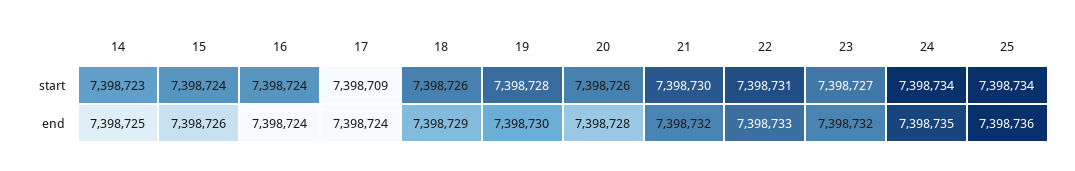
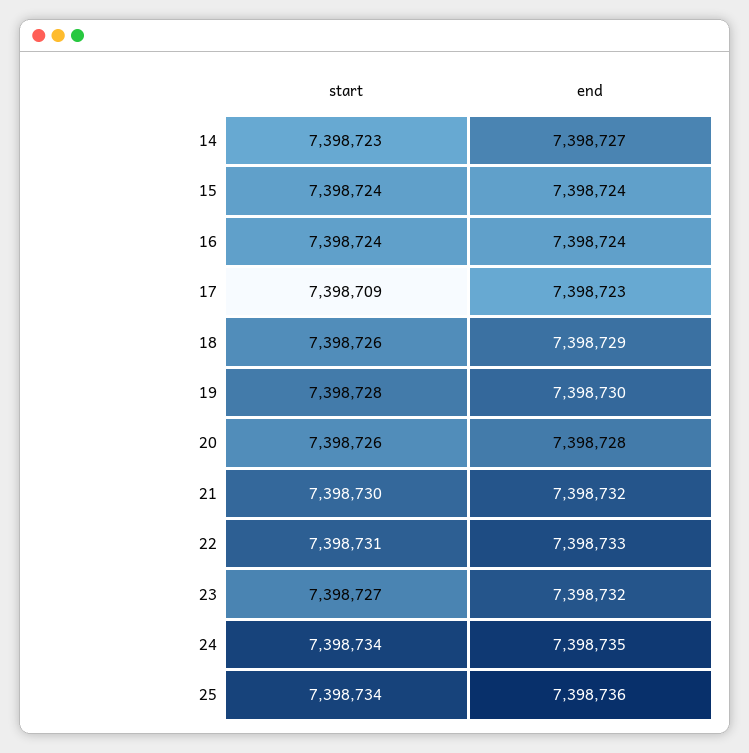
  {
    "14": {
      "start": 7398723,
-     "end": 7398725
+     "end": 7398727
    },
    "15": {
      "start": 7398724,
-     "end": 7398726
+     "end": 7398724
    },
    "16": {
      "start": 7398724,
      "end": 7398724
    },
    "17": {
      "start": 7398709,
-     "end": 7398724
+     "end": 7398723
    },
    "18": {
      "start": 7398726,
      "end": 7398729
    },
    "19": {
      "start": 7398728,
      "end": 7398730
    },
    "20": {
      "start": 7398726,
      "end": 7398728
    },
    "21": {
      "start": 7398730,
      "end": 7398732
    },
    "22": {
      "start": 7398731,
      "end": 7398733
    },
    "23": {
      "start": 7398727,
      "end": 7398732
    },
    "24": {
      "start": 7398734,
      "end": 7398735
    },
    "25": {
      "start": 7398734,
      "end": 7398736
    }
  }

